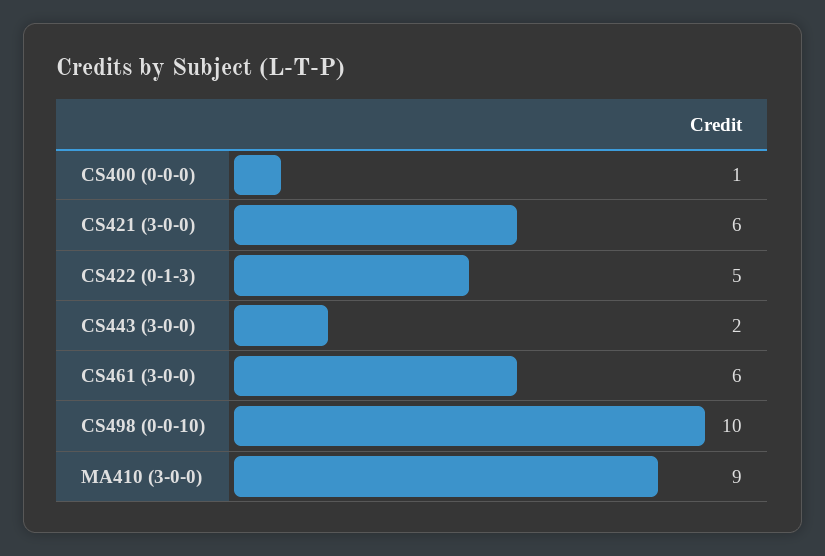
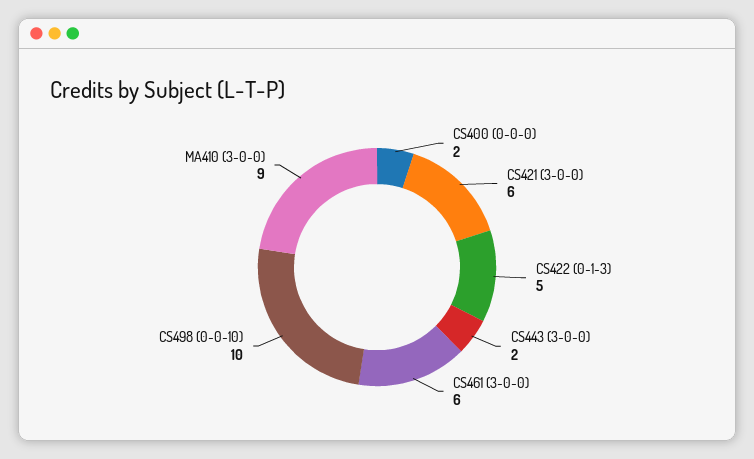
  {
-   "CS400 (0-0-0)": 1,
+   "CS400 (0-0-0)": 2,
    "CS421 (3-0-0)": 6,
    "CS422 (0-1-3)": 5,
    "CS443 (3-0-0)": 2,
    "CS461 (3-0-0)": 6,
    "CS498 (0-0-10)": 10,
    "MA410 (3-0-0)": 9
  }

